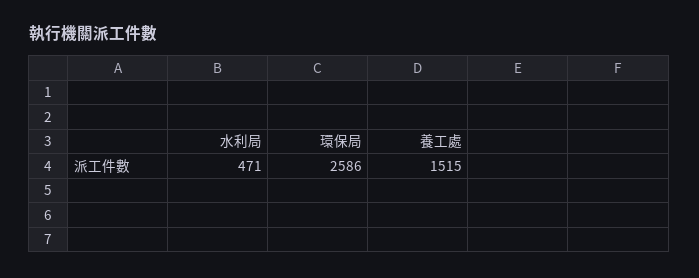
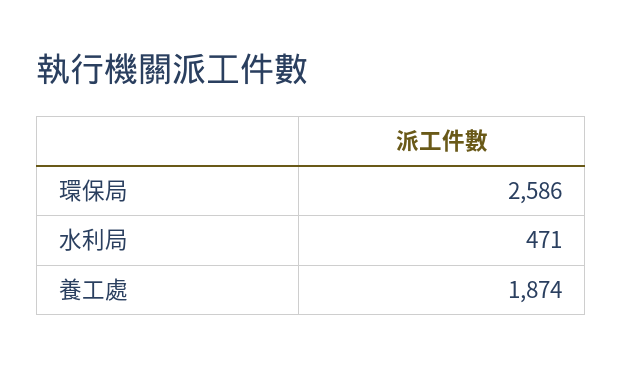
  {
    "水利局": 471,
    "環保局": 2586,
-   "養工處": 1515
+   "養工處": 1874
  }

